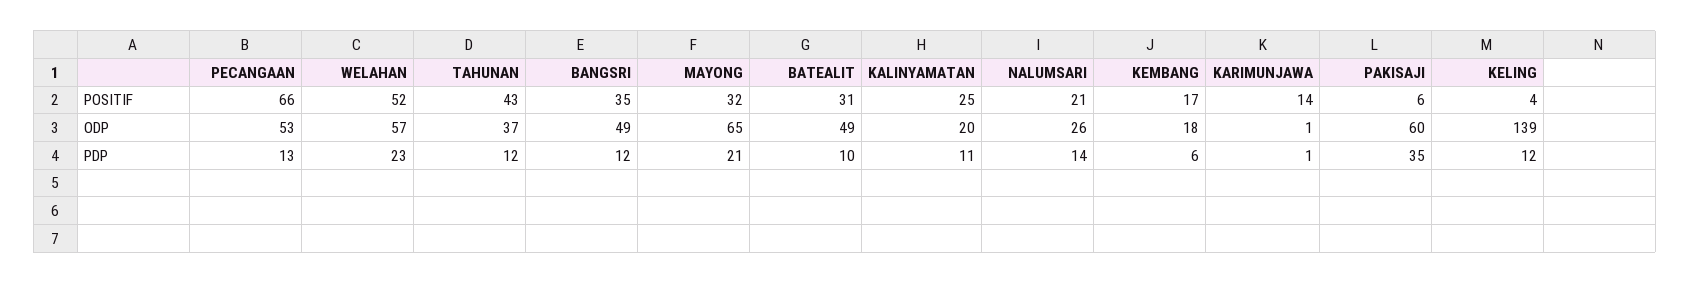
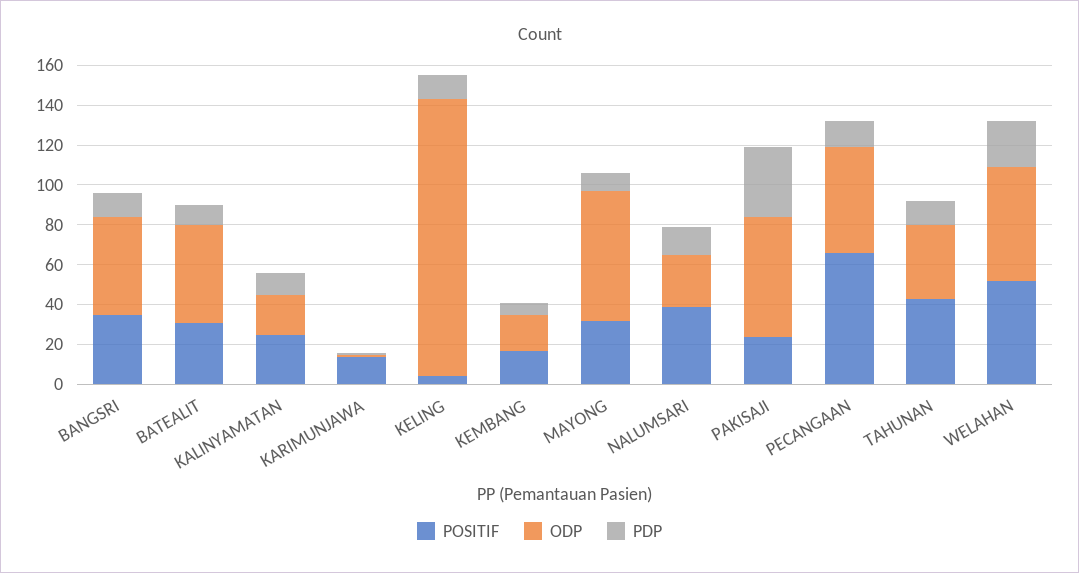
  {
    "POSITIF": {
      "PECANGAAN": 66,
      "WELAHAN": 52,
      "TAHUNAN": 43,
      "BANGSRI": 35,
      "MAYONG": 32,
      "BATEALIT": 31,
      "KALINYAMATAN": 25,
-     "NALUMSARI": 21,
+     "NALUMSARI": 40,
      "KEMBANG": 17,
      "KARIMUNJAWA": 14,
-     "PAKISAJI": 6,
+     "PAKISAJI": 25,
      "KELING": 4
    },
    "ODP": {
      "PECANGAAN": 53,
      "WELAHAN": 57,
      "TAHUNAN": 37,
      "BANGSRI": 49,
      "MAYONG": 65,
      "BATEALIT": 49,
      "KALINYAMATAN": 20,
      "NALUMSARI": 26,
      "KEMBANG": 18,
      "KARIMUNJAWA": 1,
      "PAKISAJI": 60,
      "KELING": 139
    },
    "PDP": {
      "PECANGAAN": 13,
      "WELAHAN": 23,
      "TAHUNAN": 12,
      "BANGSRI": 12,
-     "MAYONG": 21,
+     "MAYONG": 10,
      "BATEALIT": 10,
      "KALINYAMATAN": 11,
      "NALUMSARI": 14,
      "KEMBANG": 6,
      "KARIMUNJAWA": 1,
      "PAKISAJI": 35,
      "KELING": 12
    }
  }

